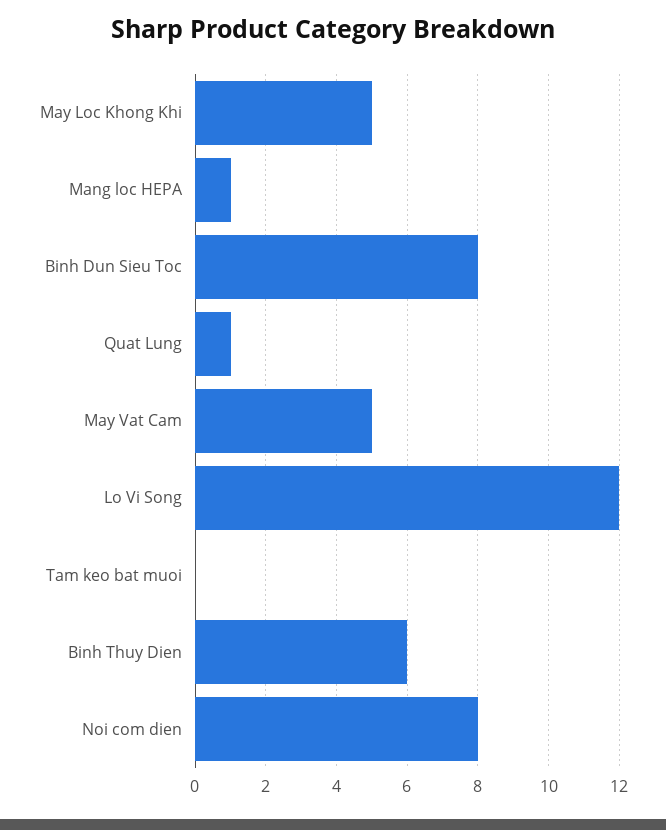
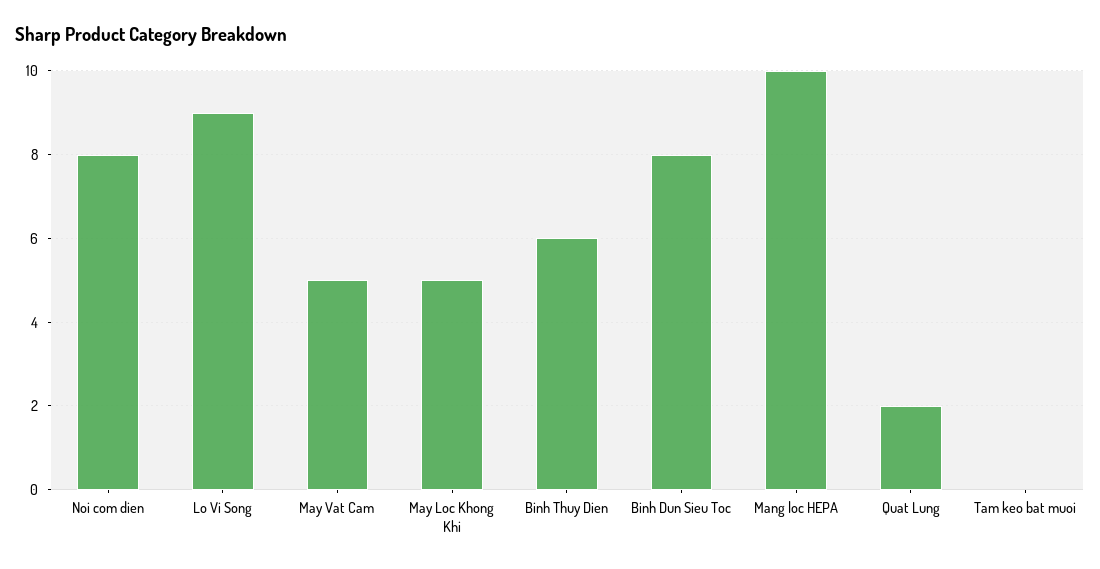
  {
    "May Loc Khong Khi": 5,
-   "Mang loc HEPA": 1,
+   "Mang loc HEPA": 10,
    "Binh Dun Sieu Toc": 8,
-   "Quat Lung": 1,
+   "Quat Lung": 2,
    "May Vat Cam": 5,
-   "Lo Vi Song": 12,
+   "Lo Vi Song": 9,
    "Tam keo bat muoi": 0,
    "Binh Thuy Dien": 6,
    "Noi com dien": 8
  }

